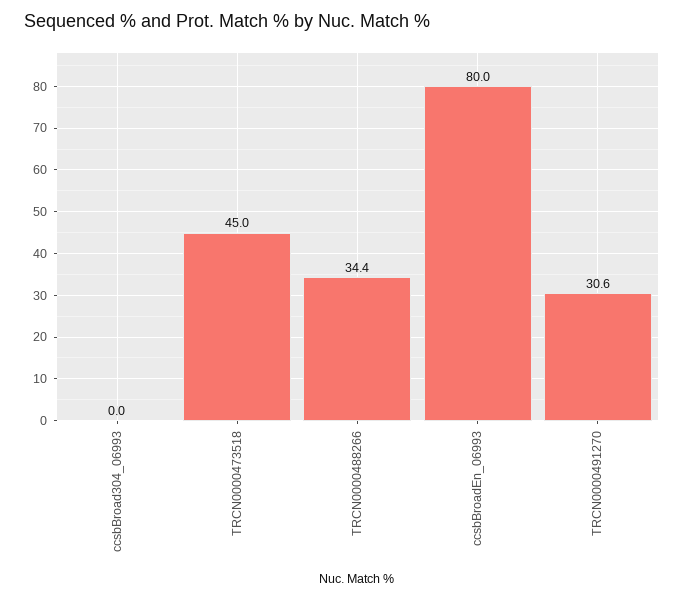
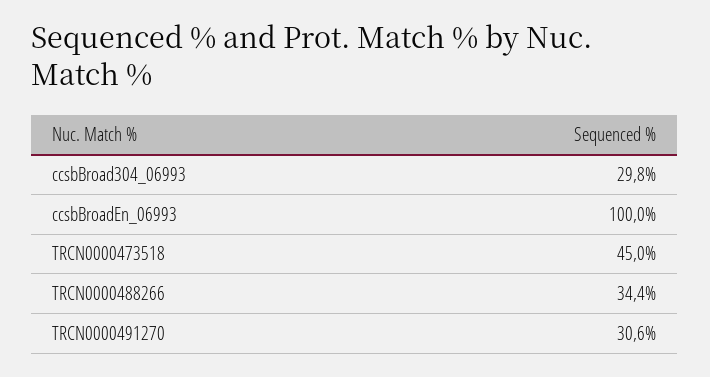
  {
-   "ccsbBroad304_06993": 0,
+   "ccsbBroad304_06993": 29.8,
    "TRCN0000473518": 45,
    "TRCN0000488266": 34.4,
-   "ccsbBroadEn_06993": 80,
+   "ccsbBroadEn_06993": 100,
    "TRCN0000491270": 30.6
  }

